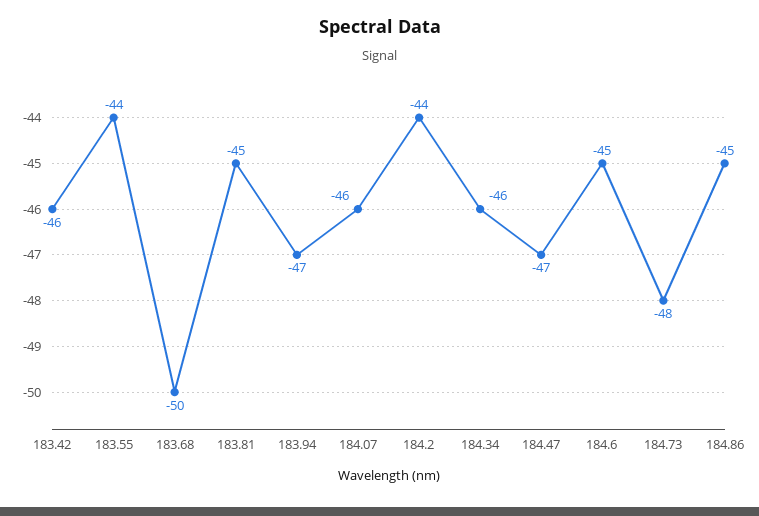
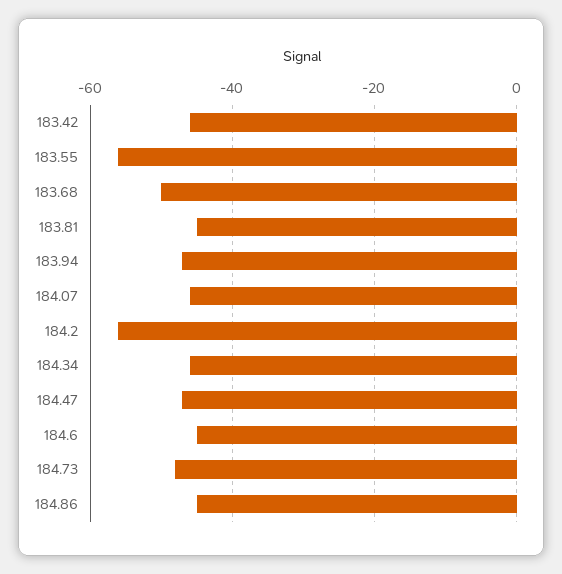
  {
    "183.42": -46,
-   "183.55": -44,
+   "183.55": -55,
    "183.68": -50,
    "183.81": -45,
    "183.94": -47,
    "184.07": -46,
-   "184.2": -44,
+   "184.2": -55,
    "184.34": -46,
    "184.47": -47,
    "184.6": -45,
    "184.73": -48,
    "184.86": -45
  }

